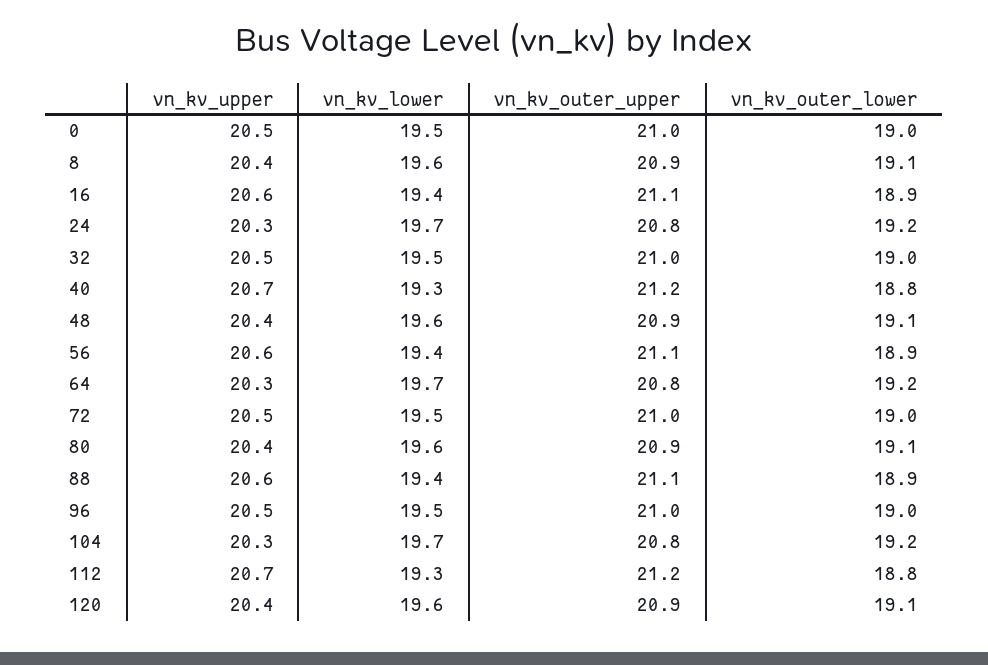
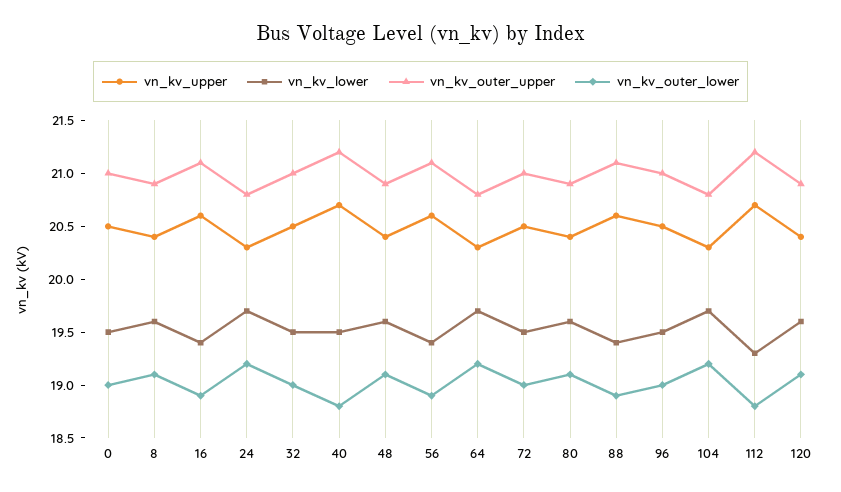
  {
    "vn_kv_upper": {
      "0": 20.5,
      "8": 20.4,
      "16": 20.6,
      "24": 20.3,
      "32": 20.5,
      "40": 20.7,
      "48": 20.4,
      "56": 20.6,
      "64": 20.3,
      "72": 20.5,
      "80": 20.4,
      "88": 20.6,
      "96": 20.5,
      "104": 20.3,
      "112": 20.7,
      "120": 20.4
    },
    "vn_kv_lower": {
      "0": 19.5,
      "8": 19.6,
      "16": 19.4,
      "24": 19.7,
      "32": 19.5,
-     "40": 19.3,
+     "40": 19.5,
      "48": 19.6,
      "56": 19.4,
      "64": 19.7,
      "72": 19.5,
      "80": 19.6,
      "88": 19.4,
      "96": 19.5,
      "104": 19.7,
      "112": 19.3,
      "120": 19.6
    },
    "vn_kv_outer_upper": {
      "0": 21,
      "8": 20.9,
      "16": 21.1,
      "24": 20.8,
      "32": 21,
      "40": 21.2,
      "48": 20.9,
      "56": 21.1,
      "64": 20.8,
      "72": 21,
      "80": 20.9,
      "88": 21.1,
      "96": 21,
      "104": 20.8,
      "112": 21.2,
      "120": 20.9
    },
    "vn_kv_outer_lower": {
      "0": 19,
      "8": 19.1,
      "16": 18.9,
      "24": 19.2,
      "32": 19,
      "40": 18.8,
      "48": 19.1,
      "56": 18.9,
      "64": 19.2,
      "72": 19,
      "80": 19.1,
      "88": 18.9,
      "96": 19,
      "104": 19.2,
      "112": 18.8,
      "120": 19.1
    }
  }

